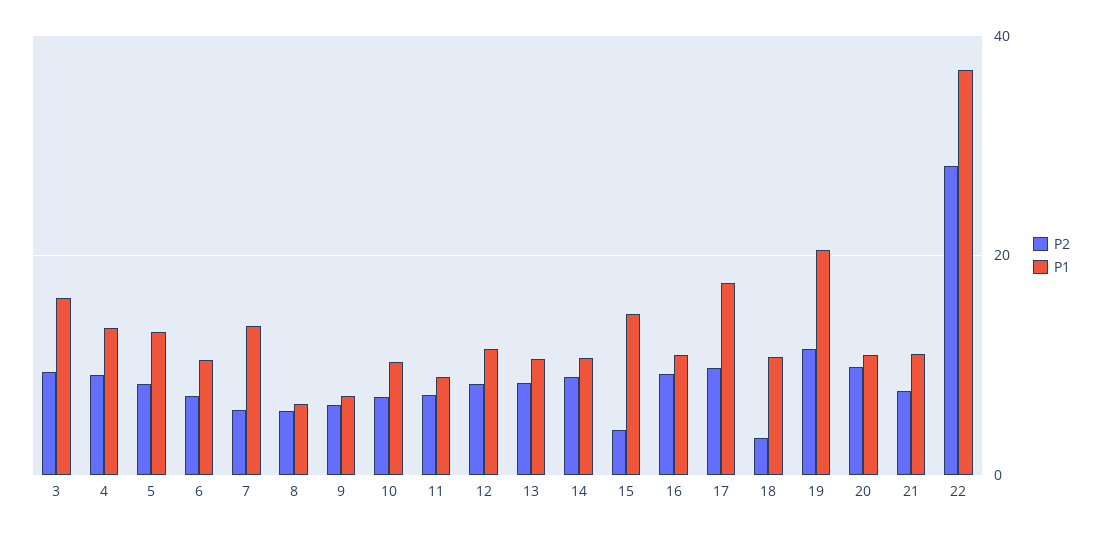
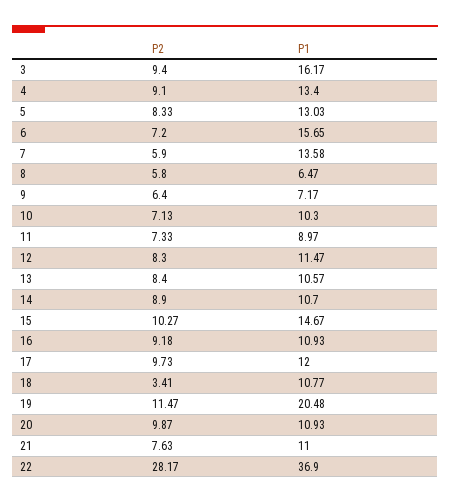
  {
    "P2": {
      "3": 9.4,
      "4": 9.1,
      "5": 8.33,
      "6": 7.2,
      "7": 5.9,
      "8": 5.8,
      "9": 6.4,
      "10": 7.13,
      "11": 7.33,
      "12": 8.3,
      "13": 8.4,
      "14": 8.9,
-     "15": 4,
+     "15": 10.27,
      "16": 9.18,
      "17": 9.73,
      "18": 3.41,
      "19": 11.47,
      "20": 9.87,
      "21": 7.63,
      "22": 28.17
    },
    "P1": {
      "3": 16.17,
      "4": 13.4,
      "5": 13.03,
-     "6": 10,
+     "6": 15.65,
      "7": 13.58,
      "8": 6.47,
      "9": 7.17,
      "10": 10.3,
      "11": 8.97,
      "12": 11.47,
      "13": 10.57,
      "14": 10.7,
      "15": 14.67,
      "16": 10.93,
-     "17": 18,
+     "17": 12,
      "18": 10.77,
      "19": 20.48,
      "20": 10.93,
      "21": 11,
      "22": 36.9
    }
  }

